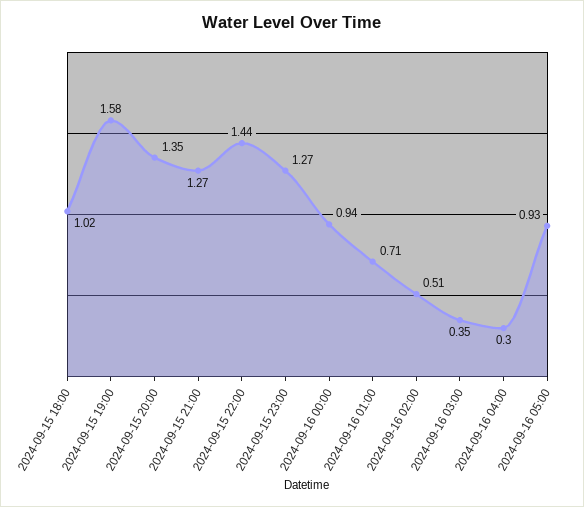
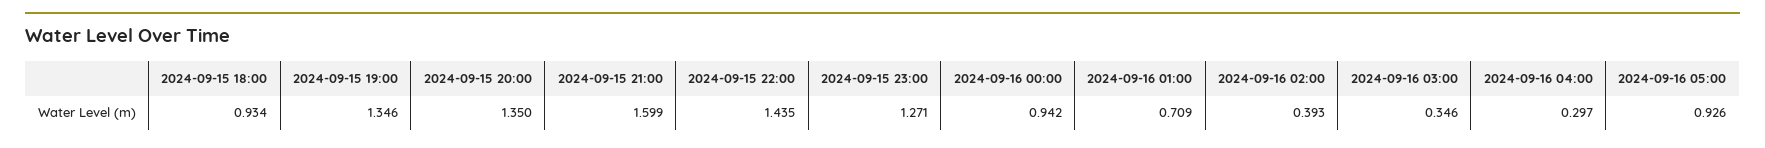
  {
-   "2024-09-15 18:00": 1.02,
+   "2024-09-15 18:00": 0.934,
-   "2024-09-15 19:00": 1.58,
+   "2024-09-15 19:00": 1.346,
    "2024-09-15 20:00": 1.35,
-   "2024-09-15 21:00": 1.27,
+   "2024-09-15 21:00": 1.599,
    "2024-09-15 22:00": 1.435,
    "2024-09-15 23:00": 1.271,
    "2024-09-16 00:00": 0.942,
    "2024-09-16 01:00": 0.709,
-   "2024-09-16 02:00": 0.51,
+   "2024-09-16 02:00": 0.393,
    "2024-09-16 03:00": 0.346,
    "2024-09-16 04:00": 0.297,
    "2024-09-16 05:00": 0.926
  }

